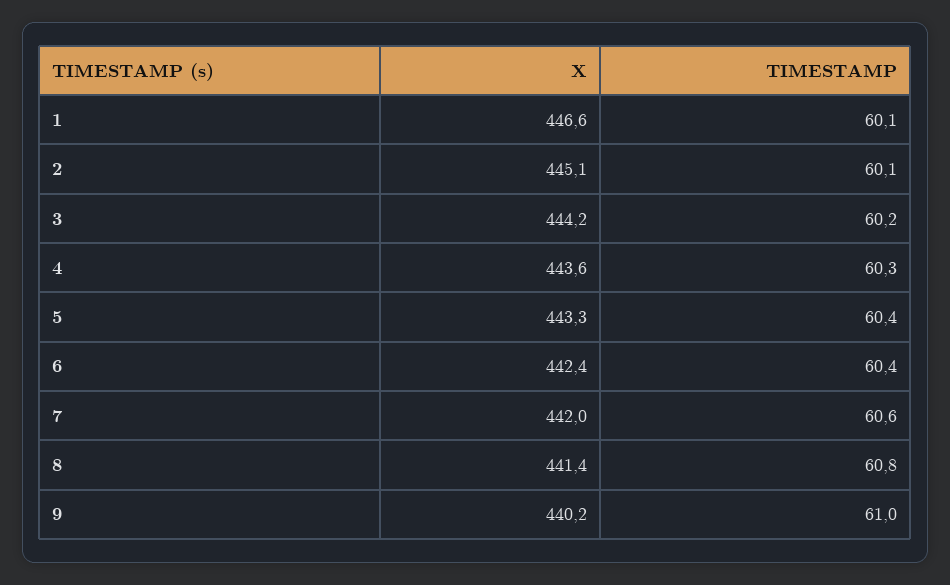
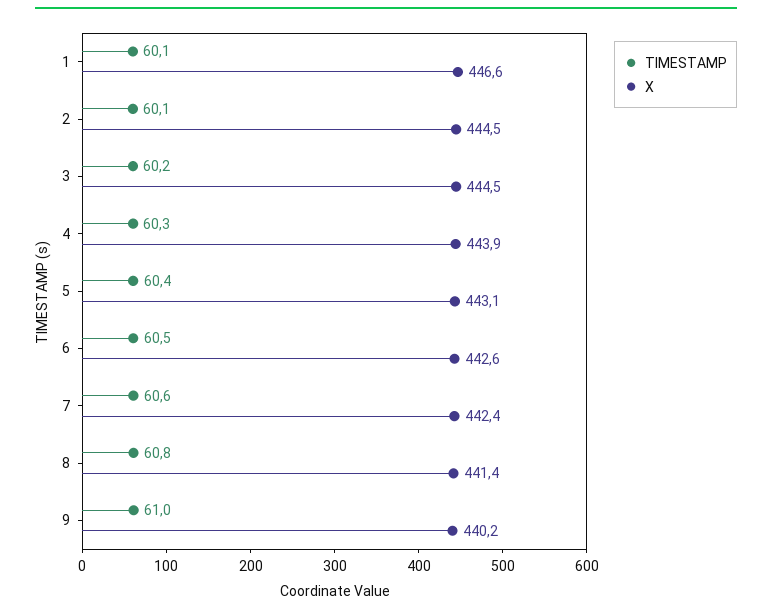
  {
    "X": {
      "1": 446.6,
-     "2": 445.1,
+     "2": 444.5,
-     "3": 444.2,
+     "3": 444.5,
-     "4": 443.6,
+     "4": 443.9,
-     "5": 443.3,
+     "5": 443.1,
-     "6": 442.4,
+     "6": 442.6,
-     "7": 442,
+     "7": 442.4,
      "8": 441.4,
      "9": 440.2
    },
    "TIMESTAMP": {
      "1": 60.1,
      "2": 60.1,
      "3": 60.2,
      "4": 60.3,
      "5": 60.4,
-     "6": 60.4,
+     "6": 60.5,
      "7": 60.6,
      "8": 60.8,
      "9": 61
    }
  }

